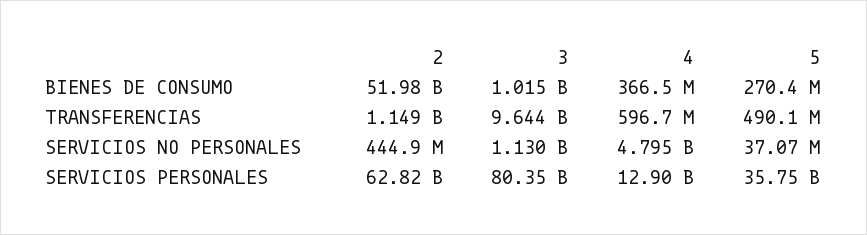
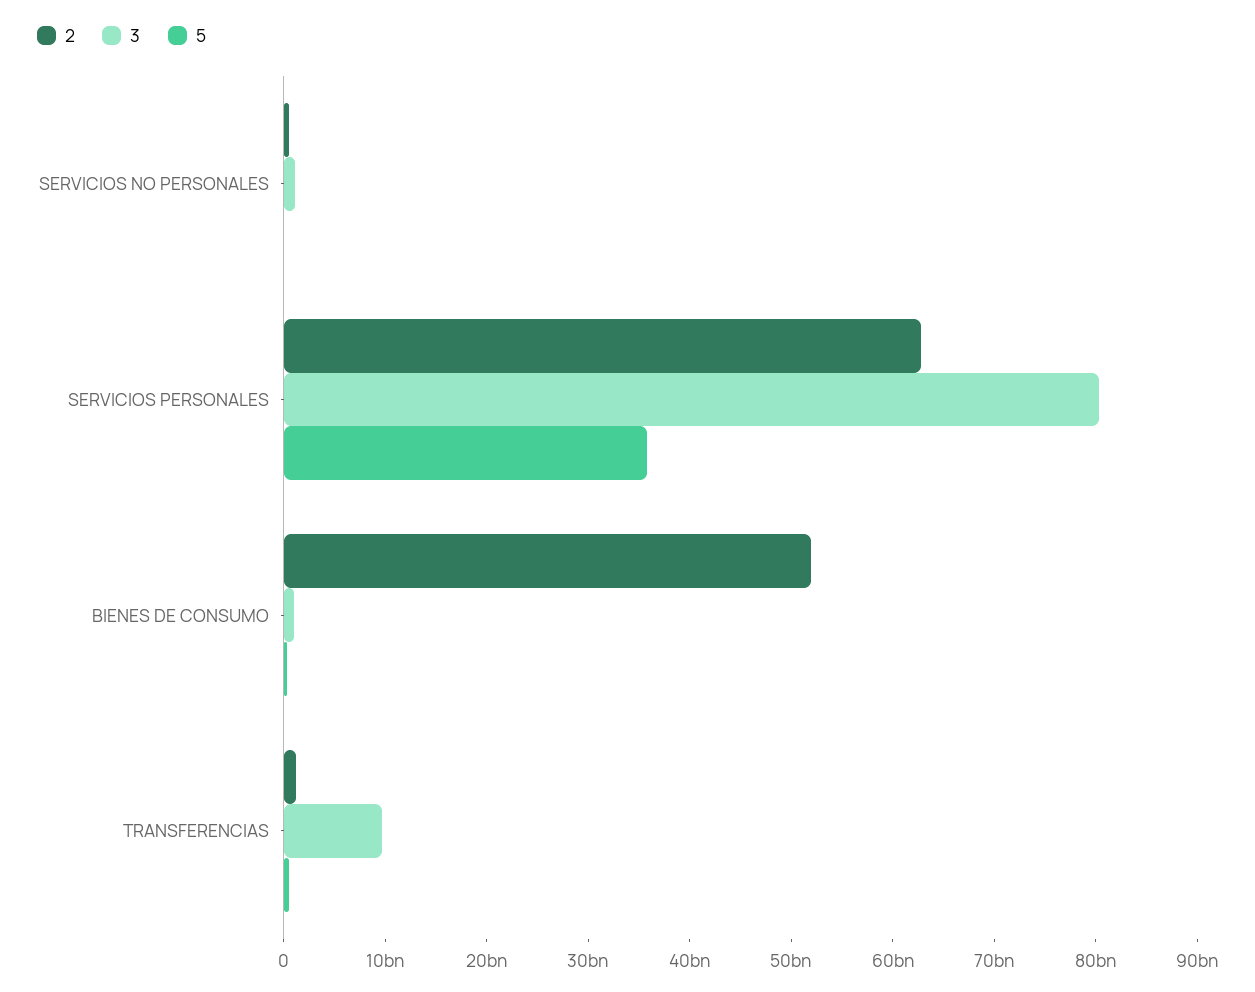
  {
    "2": {
      "BIENES DE CONSUMO": 51980000000,
      "TRANSFERENCIAS": 1149000000,
      "SERVICIOS NO PERSONALES": 444900000,
      "SERVICIOS PERSONALES": 62820000000
    },
    "3": {
      "BIENES DE CONSUMO": 1015000000,
      "TRANSFERENCIAS": 9644000000,
      "SERVICIOS NO PERSONALES": 1130000000,
      "SERVICIOS PERSONALES": 80350000000
    },
-   "4": {
-     "BIENES DE CONSUMO": 366500000,
-     "TRANSFERENCIAS": 596700000,
-     "SERVICIOS NO PERSONALES": 4795000000,
-     "SERVICIOS PERSONALES": 12900000000
-   },
    "5": {
      "BIENES DE CONSUMO": 270400000,
      "TRANSFERENCIAS": 490100000,
      "SERVICIOS NO PERSONALES": 37070000,
      "SERVICIOS PERSONALES": 35750000000
    }
  }

